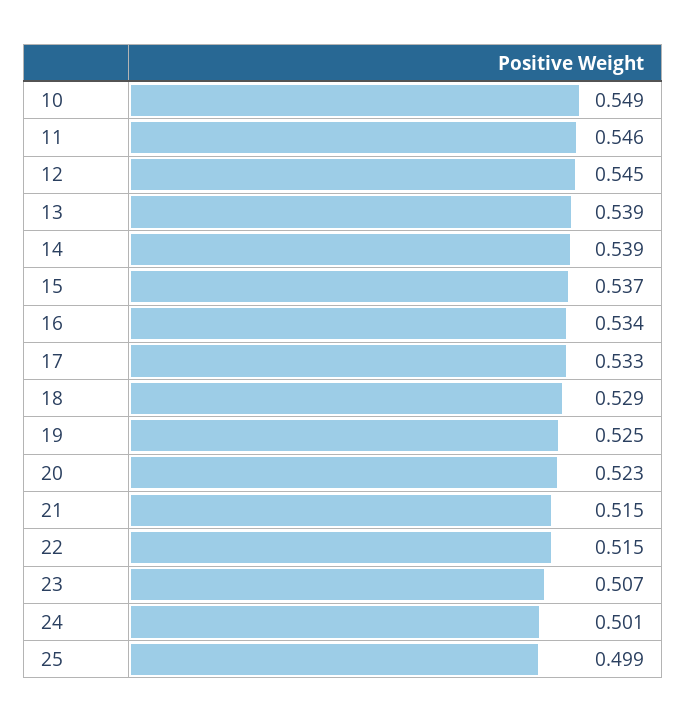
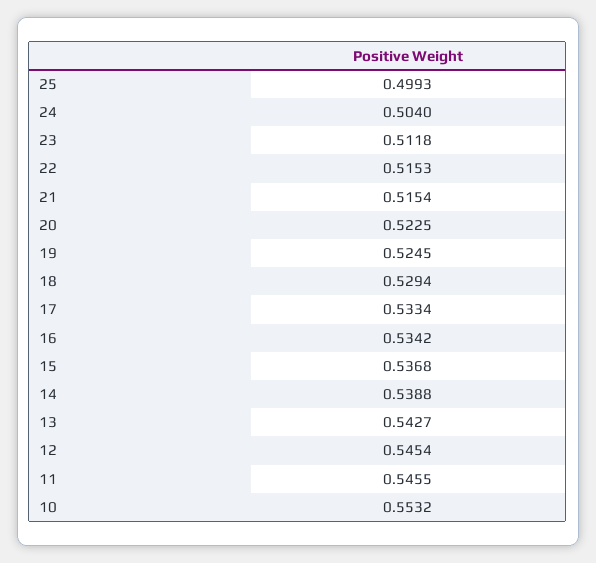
  {
-   "10": 0.549,
+   "10": 0.5532,
    "11": 0.5455,
    "12": 0.5454,
-   "13": 0.539,
+   "13": 0.5427,
    "14": 0.5388,
    "15": 0.5368,
    "16": 0.5342,
    "17": 0.5334,
    "18": 0.5294,
    "19": 0.5245,
    "20": 0.5225,
    "21": 0.5154,
    "22": 0.5153,
-   "23": 0.507,
+   "23": 0.5118,
-   "24": 0.501,
+   "24": 0.504,
    "25": 0.4993
  }

